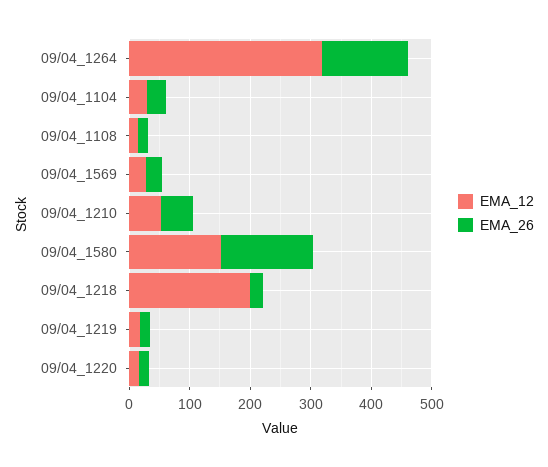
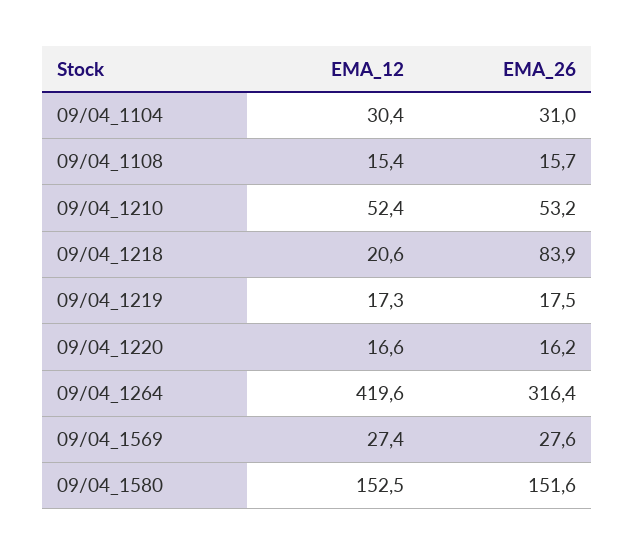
  {
    "EMA_12": {
-     "09/04_1264": 320,
+     "09/04_1264": 419.6,
      "09/04_1104": 30.4,
      "09/04_1108": 15.4,
      "09/04_1569": 27.4,
      "09/04_1210": 52.4,
      "09/04_1580": 152.5,
-     "09/04_1218": 200,
+     "09/04_1218": 20.6,
      "09/04_1219": 17.3,
      "09/04_1220": 16.6
    },
    "EMA_26": {
-     "09/04_1264": 140,
+     "09/04_1264": 316.4,
      "09/04_1104": 31,
      "09/04_1108": 15.7,
      "09/04_1569": 27.6,
      "09/04_1210": 53.2,
      "09/04_1580": 151.6,
-     "09/04_1218": 20,
+     "09/04_1218": 83.9,
      "09/04_1219": 17.5,
      "09/04_1220": 16.2
    }
  }

